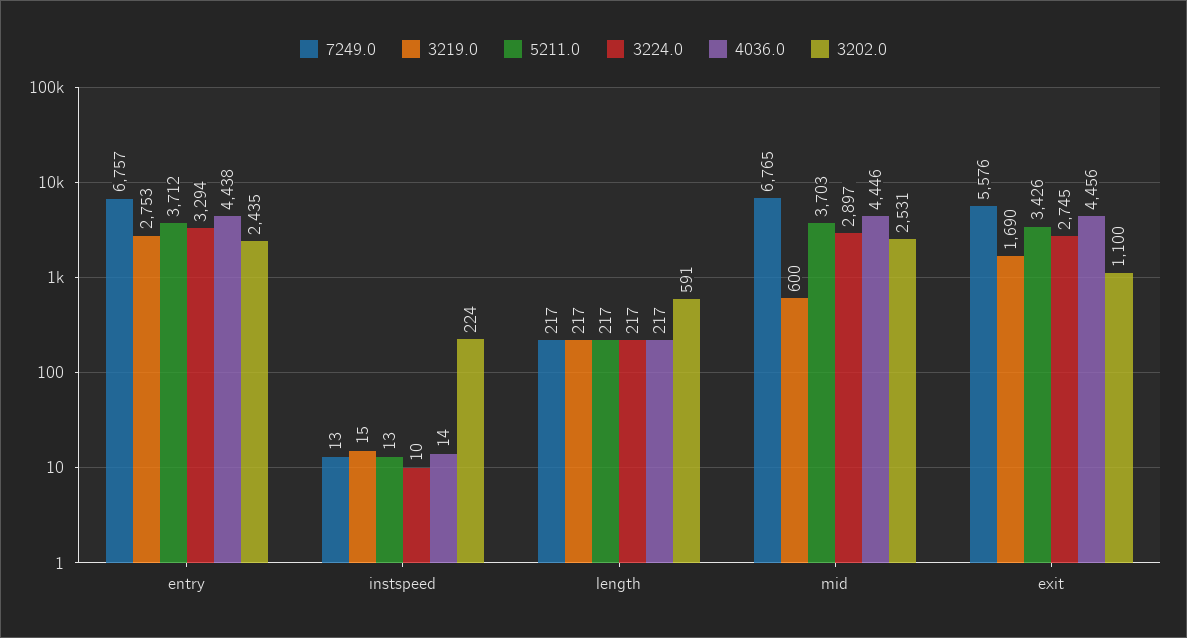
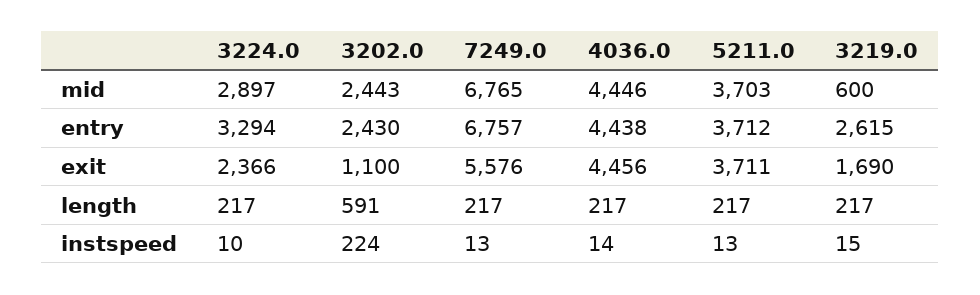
  {
    "7249.0": {
      "entry": 6757,
      "instspeed": 13,
      "length": 217,
      "mid": 6765,
      "exit": 5576
    },
    "3219.0": {
-     "entry": 2753,
+     "entry": 2615,
      "instspeed": 15,
      "length": 217,
      "mid": 600,
      "exit": 1690
    },
    "5211.0": {
      "entry": 3712,
      "instspeed": 13,
      "length": 217,
      "mid": 3703,
-     "exit": 3426
+     "exit": 3711
    },
    "3224.0": {
      "entry": 3294,
      "instspeed": 10,
      "length": 217,
      "mid": 2897,
-     "exit": 2745
+     "exit": 2366
    },
    "4036.0": {
      "entry": 4438,
      "instspeed": 14,
      "length": 217,
      "mid": 4446,
      "exit": 4456
    },
    "3202.0": {
-     "entry": 2435,
+     "entry": 2430,
      "instspeed": 224,
      "length": 591,
-     "mid": 2531,
+     "mid": 2443,
      "exit": 1100
    }
  }

